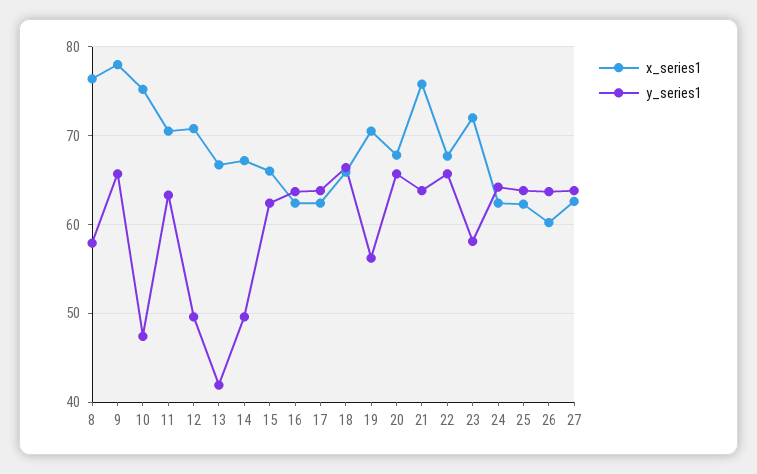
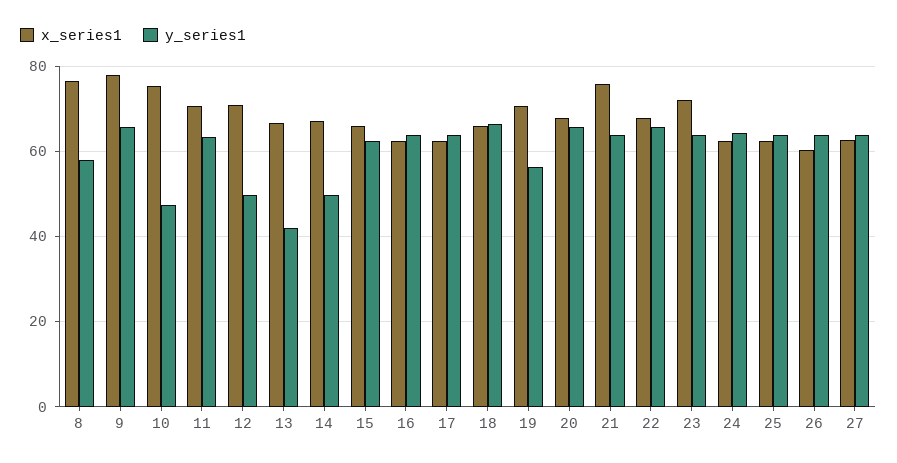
  {
    "x_series1": {
      "8": 76,
      "9": 78,
      "10": 75,
      "11": 71,
      "12": 71,
      "13": 67,
      "14": 67,
      "15": 66,
      "16": 62,
      "17": 62,
      "18": 66,
      "19": 71,
      "20": 68,
      "21": 76,
      "22": 68,
      "23": 72,
      "24": 62,
      "25": 62,
      "26": 60,
      "27": 63
    },
    "y_series1": {
      "8": 58,
      "9": 66,
      "10": 47,
      "11": 63,
      "12": 50,
      "13": 42,
      "14": 50,
      "15": 62,
      "16": 64,
      "17": 64,
      "18": 66,
      "19": 56,
      "20": 66,
      "21": 64,
      "22": 66,
-     "23": 58,
+     "23": 64,
      "24": 64,
      "25": 64,
      "26": 64,
      "27": 64
    }
  }

